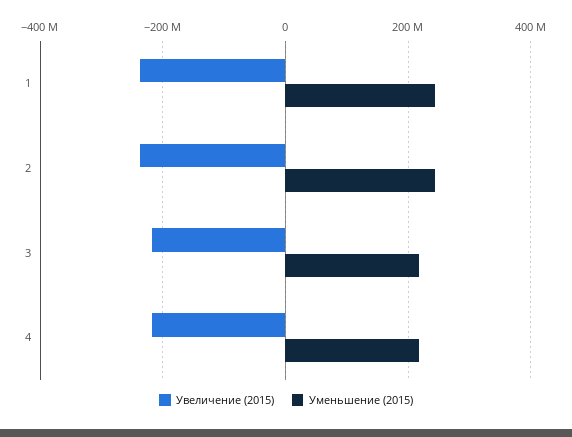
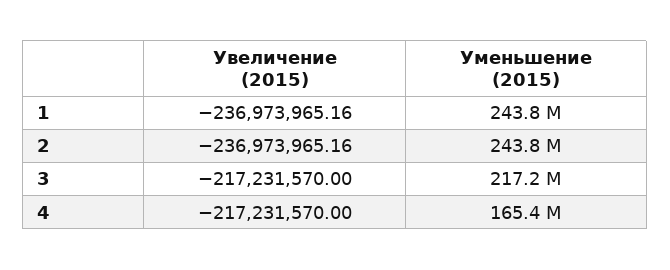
  {
    "Увеличение (2015)": {
      "1": -236973965.16,
      "2": -236973965.16,
      "3": -217231570,
      "4": -217231570
    },
    "Уменьшение (2015)": {
      "1": 243800000,
      "2": 243800000,
      "3": 217200000,
-     "4": 220000000
+     "4": 165400000
    }
  }

